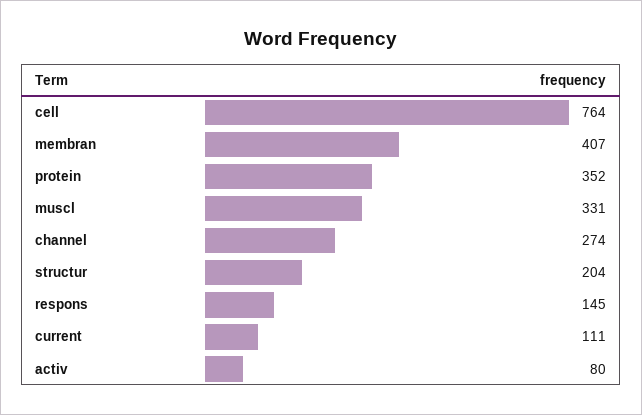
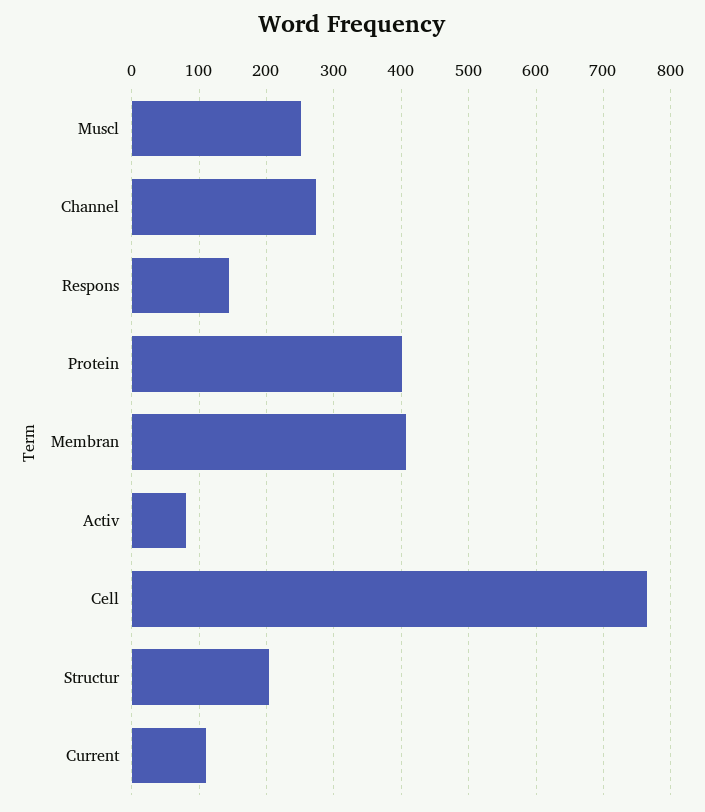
  {
    "cell": 764,
    "membran": 407,
-   "protein": 352,
+   "protein": 400,
-   "muscl": 331,
+   "muscl": 250,
    "channel": 274,
    "structur": 204,
    "respons": 145,
    "current": 111,
    "activ": 80
  }

